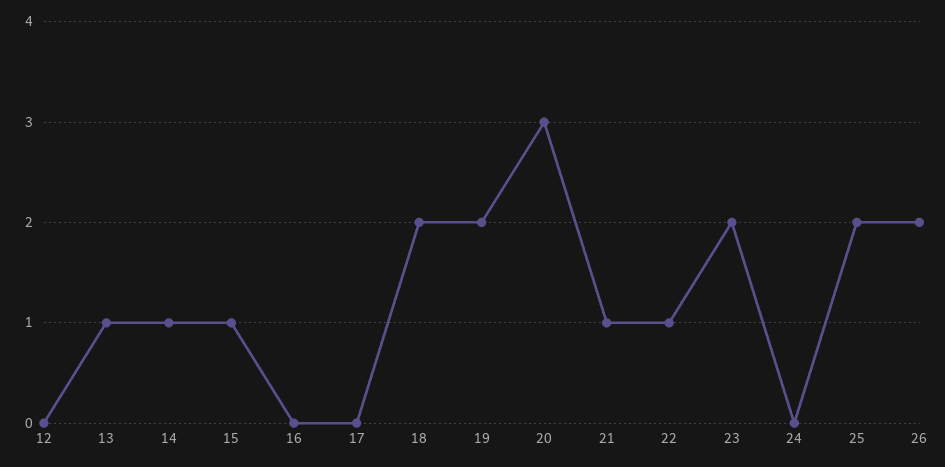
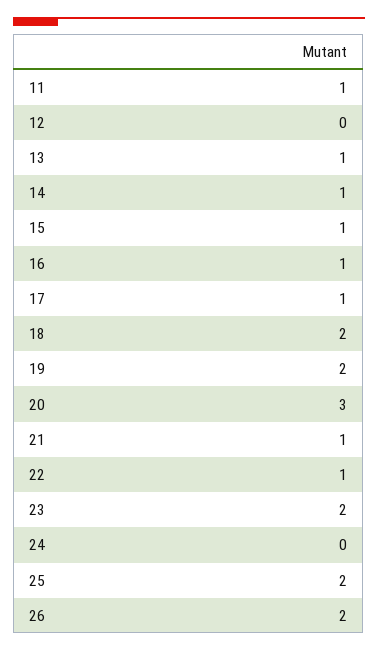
  {
    "12": 0,
    "13": 1,
    "14": 1,
    "15": 1,
-   "16": 0,
+   "16": 1,
-   "17": 0,
+   "17": 1,
    "18": 2,
    "19": 2,
    "20": 3,
    "21": 1,
    "22": 1,
    "23": 2,
    "24": 0,
    "25": 2,
-   "26": 2
+   "26": 2,
+   "11": 1
  }

